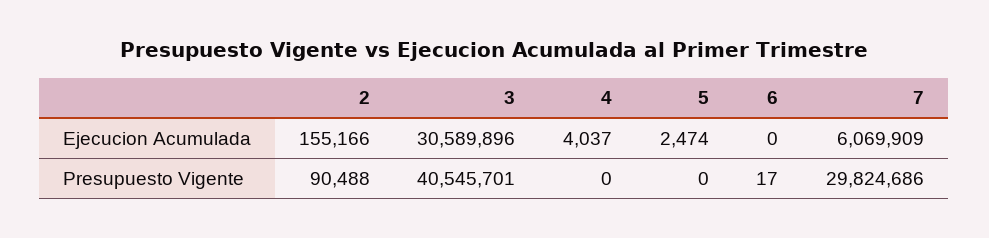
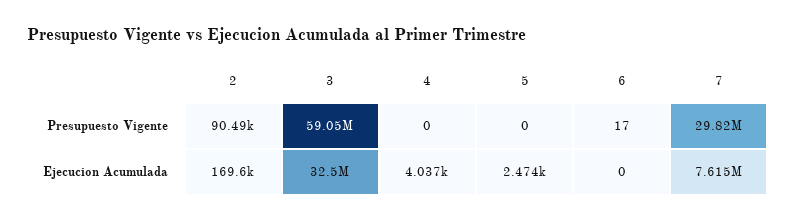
  {
    "2": {
-     "Ejecucion Acumulada": 155166,
+     "Ejecucion Acumulada": 169600,
      "Presupuesto Vigente": 90488
    },
    "3": {
-     "Ejecucion Acumulada": 30589896,
+     "Ejecucion Acumulada": 32500000,
-     "Presupuesto Vigente": 40545701
+     "Presupuesto Vigente": 59050000
    },
    "4": {
      "Ejecucion Acumulada": 4037,
      "Presupuesto Vigente": 0
    },
    "5": {
      "Ejecucion Acumulada": 2474,
      "Presupuesto Vigente": 0
    },
    "6": {
      "Ejecucion Acumulada": 0,
      "Presupuesto Vigente": 17
    },
    "7": {
-     "Ejecucion Acumulada": 6069909,
+     "Ejecucion Acumulada": 7615000,
      "Presupuesto Vigente": 29824686
    }
  }

